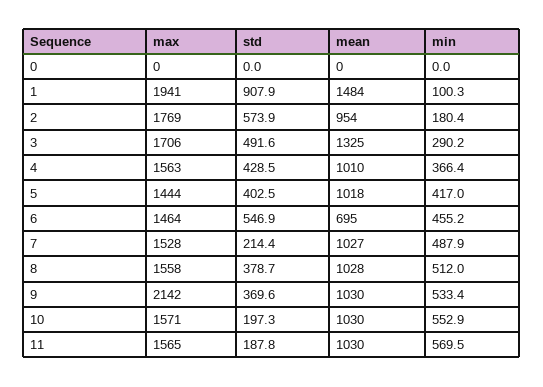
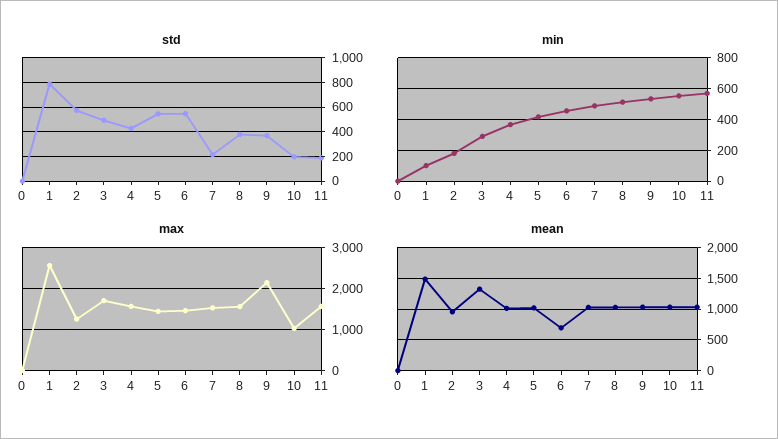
  {
    "max": {
      "0": 0,
-     "1": 1941,
+     "1": 2600,
-     "2": 1769,
+     "2": 1200,
      "3": 1706,
      "4": 1563,
      "5": 1444,
      "6": 1464,
      "7": 1528,
      "8": 1558,
      "9": 2142,
-     "10": 1571,
+     "10": 1000,
      "11": 1565
    },
    "std": {
      "0": 0,
-     "1": 907.9,
+     "1": 800,
      "2": 573.9,
      "3": 491.6,
      "4": 428.5,
-     "5": 402.5,
+     "5": 550,
      "6": 546.9,
      "7": 214.4,
      "8": 378.7,
      "9": 369.6,
      "10": 197.3,
      "11": 187.8
    },
    "mean": {
      "0": 0,
      "1": 1484,
      "2": 954,
      "3": 1325,
      "4": 1010,
      "5": 1018,
      "6": 695,
      "7": 1027,
      "8": 1028,
      "9": 1030,
      "10": 1030,
      "11": 1030
    },
    "min": {
      "0": 0,
      "1": 100.3,
      "2": 180.4,
      "3": 290.2,
      "4": 366.4,
      "5": 417,
      "6": 455.2,
      "7": 487.9,
      "8": 512,
      "9": 533.4,
      "10": 552.9,
      "11": 569.5
    }
  }

